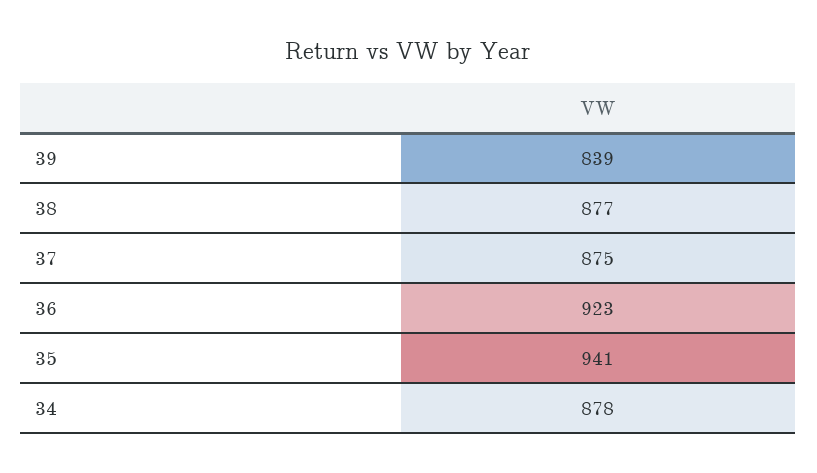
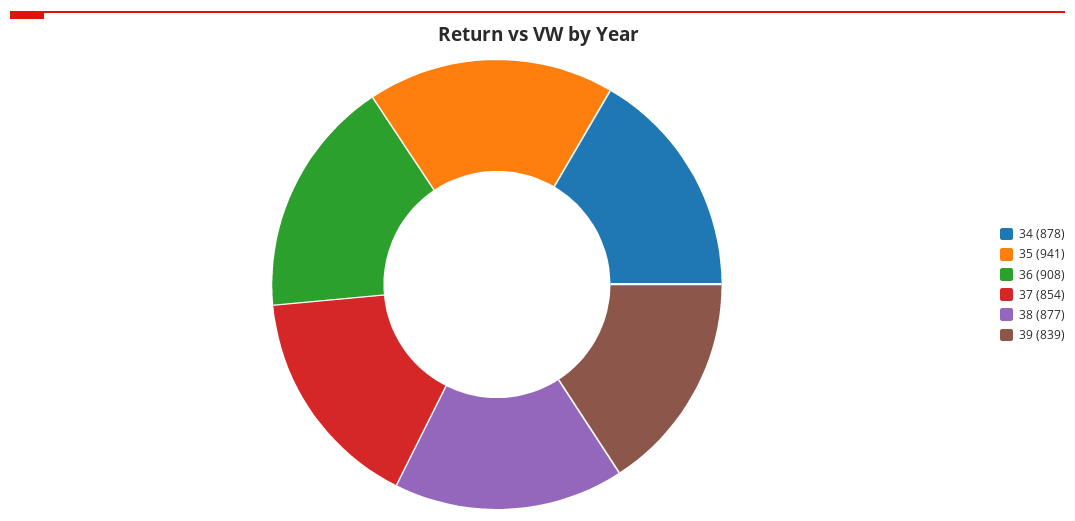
  {
    "39": 839,
    "38": 877,
-   "37": 875,
+   "37": 854,
-   "36": 923,
+   "36": 908,
    "35": 941,
    "34": 878
  }

